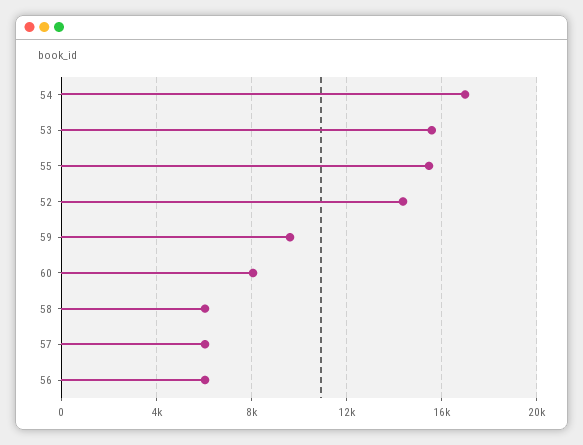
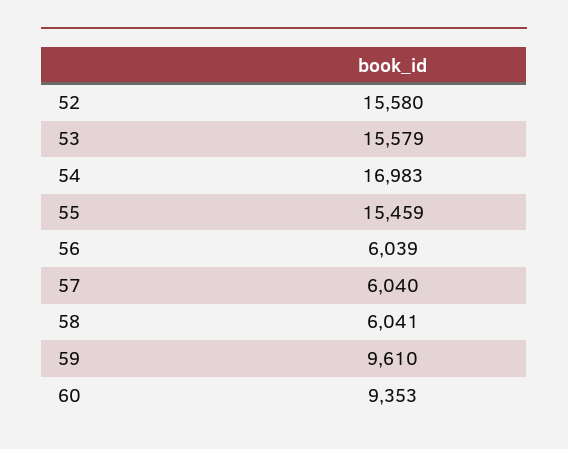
  {
    "54": 16983,
    "53": 15579,
    "55": 15459,
-   "52": 14500,
+   "52": 15580,
    "59": 9610,
-   "60": 8000,
+   "60": 9353,
    "58": 6041,
    "57": 6040,
    "56": 6039
  }

